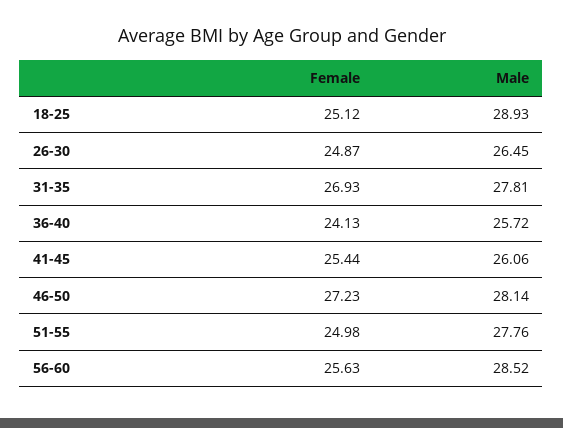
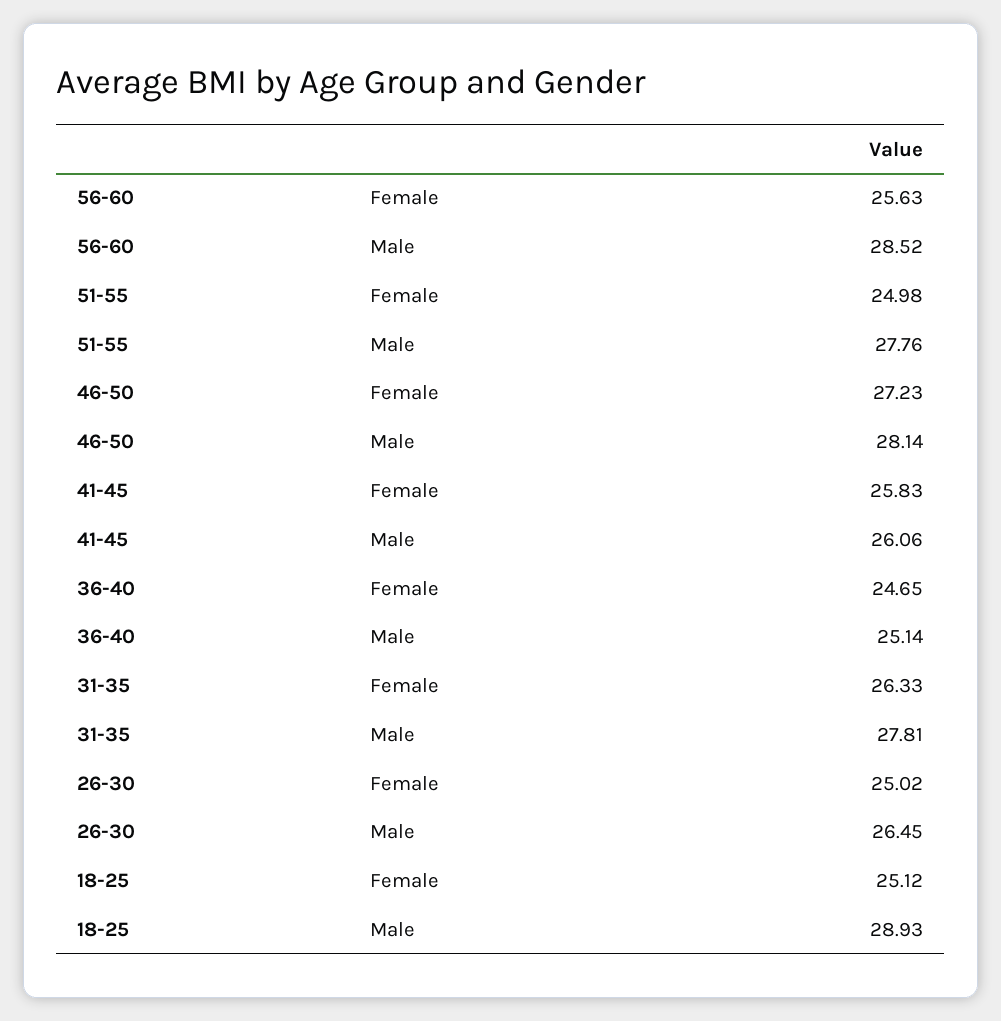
  {
    "Female": {
      "18-25": 25.12,
-     "26-30": 24.87,
+     "26-30": 25.02,
-     "31-35": 26.93,
+     "31-35": 26.33,
-     "36-40": 24.13,
+     "36-40": 24.65,
-     "41-45": 25.44,
+     "41-45": 25.83,
      "46-50": 27.23,
      "51-55": 24.98,
      "56-60": 25.63
    },
    "Male": {
      "18-25": 28.93,
      "26-30": 26.45,
      "31-35": 27.81,
-     "36-40": 25.72,
+     "36-40": 25.14,
      "41-45": 26.06,
      "46-50": 28.14,
      "51-55": 27.76,
      "56-60": 28.52
    }
  }

